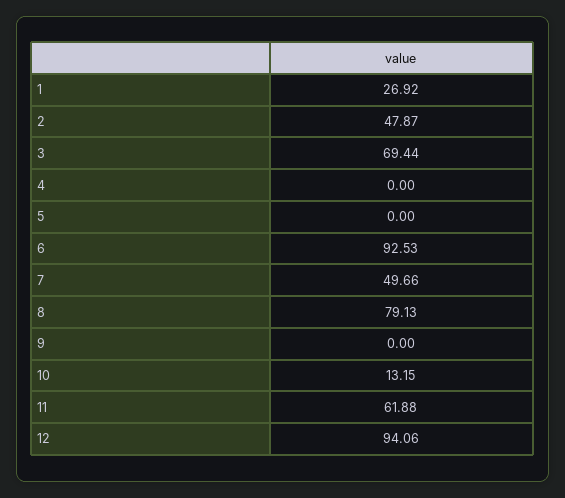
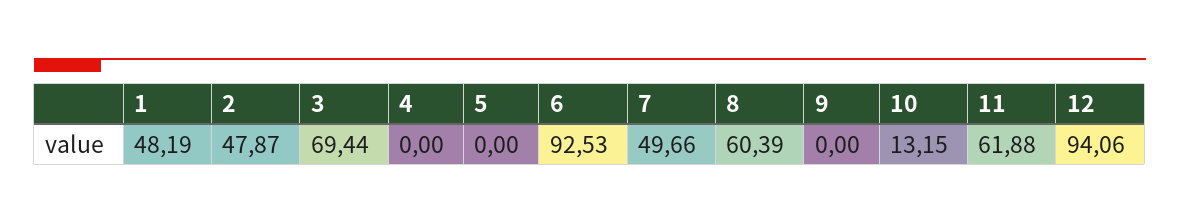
  {
-   "1": 26.92,
+   "1": 48.19,
    "2": 47.87,
    "3": 69.44,
    "4": 0,
    "5": 0,
    "6": 92.53,
    "7": 49.66,
-   "8": 79.13,
+   "8": 60.39,
    "9": 0,
    "10": 13.15,
    "11": 61.88,
    "12": 94.06
  }

